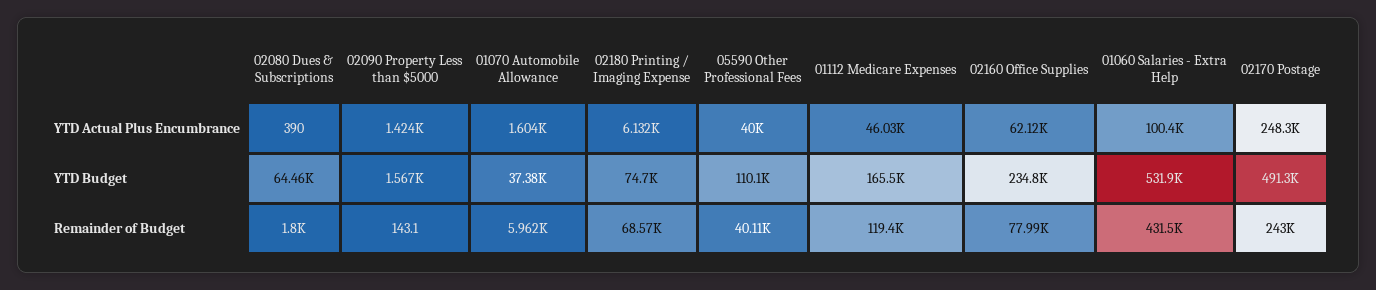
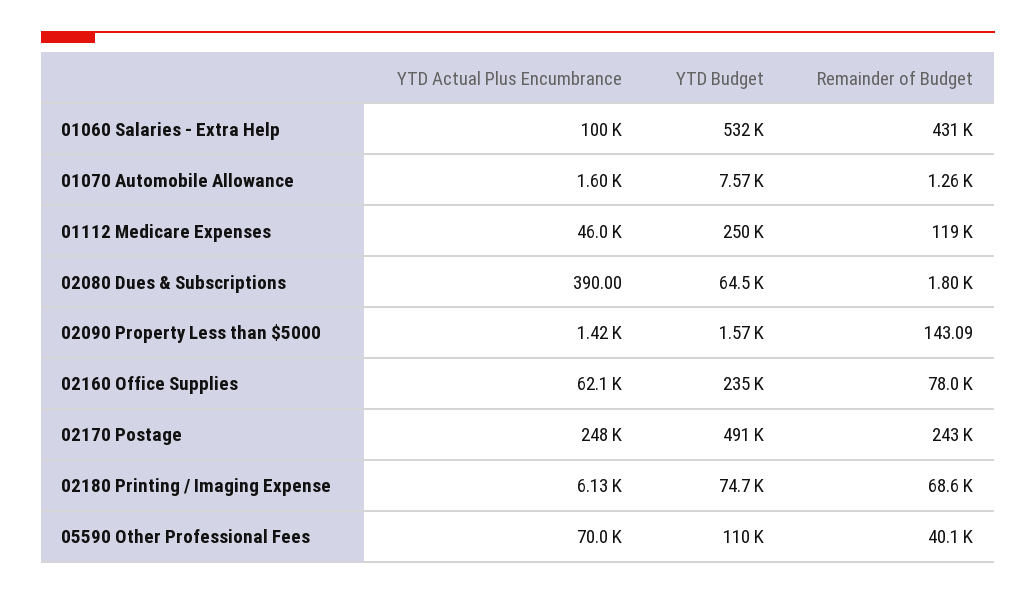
  {
    "02080 Dues & Subscriptions": {
      "YTD Actual Plus Encumbrance": 390,
      "YTD Budget": 64460,
      "Remainder of Budget": 1800
    },
    "02090 Property Less than $5000": {
      "YTD Actual Plus Encumbrance": 1424,
      "YTD Budget": 1567,
      "Remainder of Budget": 143.09
    },
    "01070 Automobile Allowance": {
      "YTD Actual Plus Encumbrance": 1604,
-     "YTD Budget": 37380,
+     "YTD Budget": 7570,
-     "Remainder of Budget": 5962
+     "Remainder of Budget": 1260
    },
    "02180 Printing / Imaging Expense": {
      "YTD Actual Plus Encumbrance": 6132,
      "YTD Budget": 74700,
      "Remainder of Budget": 68570
    },
    "05590 Other Professional Fees": {
-     "YTD Actual Plus Encumbrance": 40000,
+     "YTD Actual Plus Encumbrance": 70000,
      "YTD Budget": 110100,
      "Remainder of Budget": 40110
    },
    "01112 Medicare Expenses": {
      "YTD Actual Plus Encumbrance": 46030,
-     "YTD Budget": 165500,
+     "YTD Budget": 250000,
      "Remainder of Budget": 119400
    },
    "02160 Office Supplies": {
      "YTD Actual Plus Encumbrance": 62120,
      "YTD Budget": 234800,
      "Remainder of Budget": 77990
    },
    "01060 Salaries - Extra Help": {
      "YTD Actual Plus Encumbrance": 100400,
      "YTD Budget": 531900,
      "Remainder of Budget": 431500
    },
    "02170 Postage": {
      "YTD Actual Plus Encumbrance": 248300,
      "YTD Budget": 491300,
      "Remainder of Budget": 243000
    }
  }

